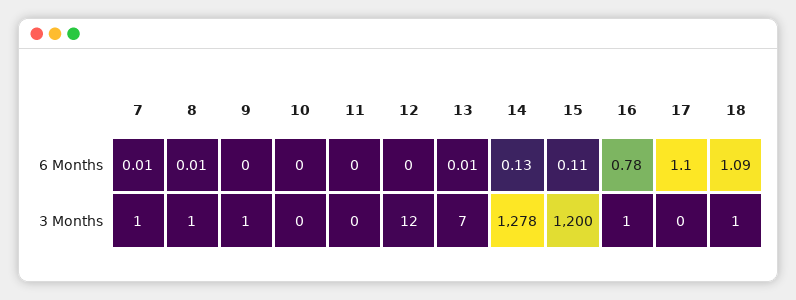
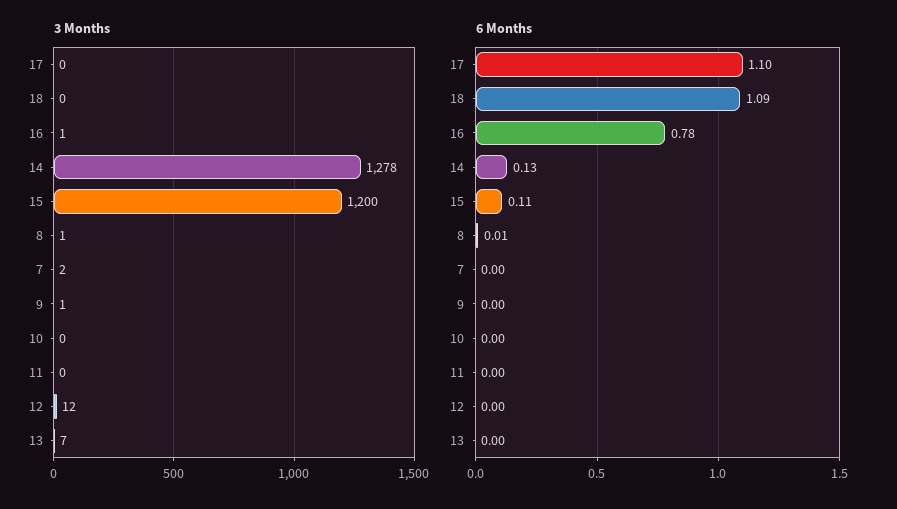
  {
    "6 Months": {
-     "7": 0.01,
+     "7": 0,
      "8": 0.01,
      "9": 0,
      "10": 0,
      "11": 0,
      "12": 0,
-     "13": 0.01,
+     "13": 0,
      "14": 0.13,
      "15": 0.11,
      "16": 0.78,
      "17": 1.1,
      "18": 1.09
    },
    "3 Months": {
-     "7": 1,
+     "7": 2,
      "8": 1,
      "9": 1,
      "10": 0,
      "11": 0,
      "12": 12,
      "13": 7,
      "14": 1278,
      "15": 1200,
      "16": 1,
      "17": 0,
-     "18": 1
+     "18": 0
    }
  }

